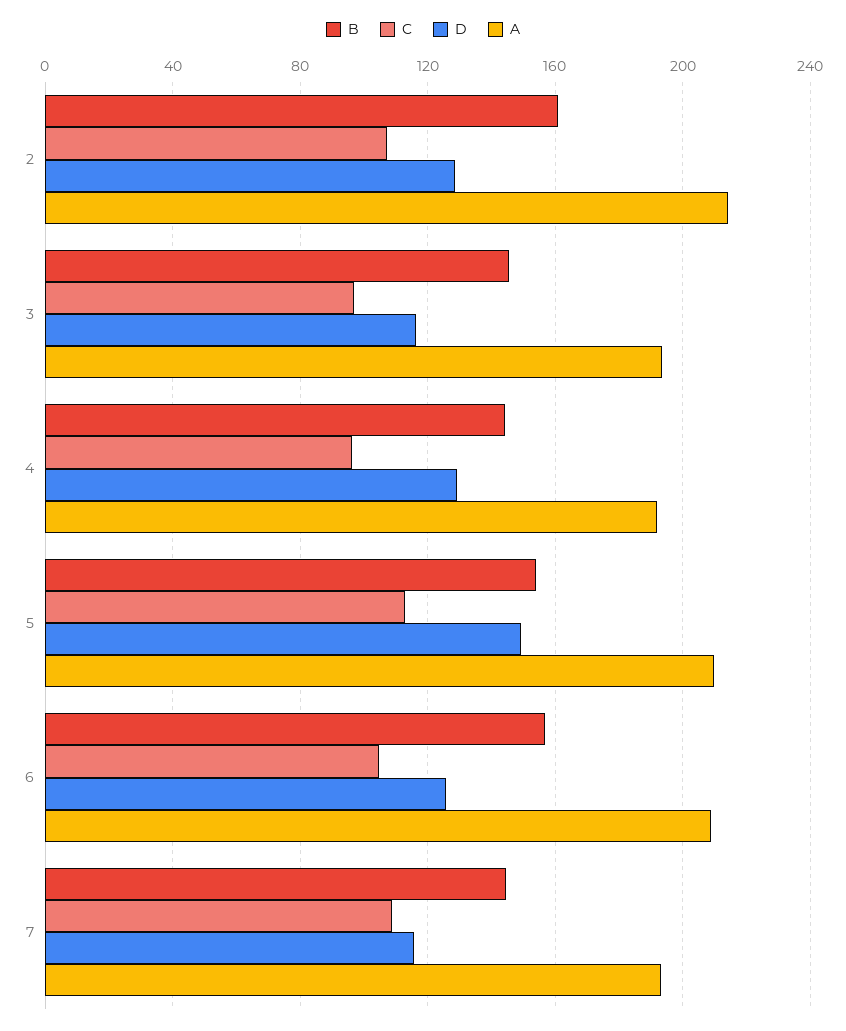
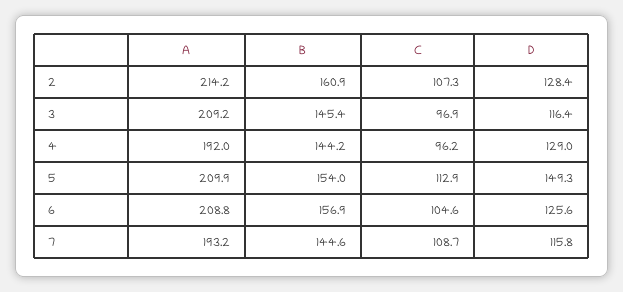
  {
    "B": {
      "2": 160.9,
      "3": 145.4,
      "4": 144.2,
      "5": 154,
      "6": 156.9,
      "7": 144.6
    },
    "C": {
      "2": 107.3,
      "3": 96.9,
      "4": 96.2,
      "5": 112.9,
      "6": 104.6,
      "7": 108.7
    },
    "D": {
      "2": 128.4,
      "3": 116.4,
      "4": 129,
      "5": 149.3,
      "6": 125.6,
      "7": 115.8
    },
    "A": {
      "2": 214.2,
-     "3": 195,
+     "3": 209.2,
      "4": 192,
      "5": 209.9,
      "6": 208.8,
      "7": 193.2
    }
  }

